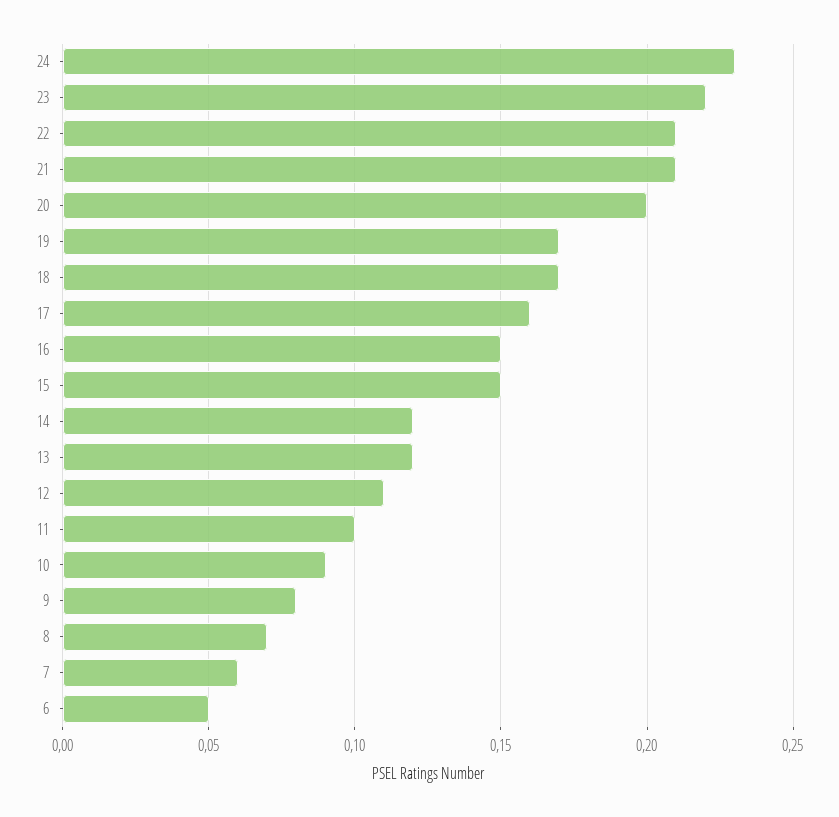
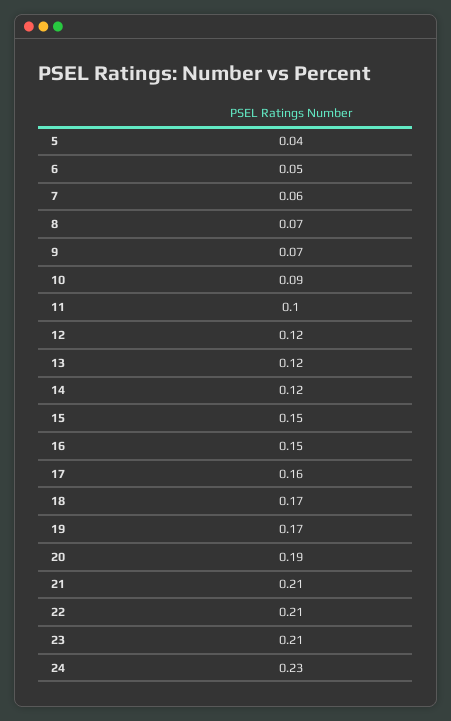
  {
    "24": 0.23,
-   "23": 0.22,
+   "23": 0.21,
    "22": 0.21,
    "21": 0.21,
-   "20": 0.2,
+   "20": 0.19,
    "19": 0.17,
    "18": 0.17,
    "17": 0.16,
    "16": 0.15,
    "15": 0.15,
    "14": 0.12,
    "13": 0.12,
-   "12": 0.11,
+   "12": 0.12,
    "11": 0.1,
    "10": 0.09,
-   "9": 0.08,
+   "9": 0.07,
    "8": 0.07,
    "7": 0.06,
-   "6": 0.05
+   "6": 0.05,
+   "5": 0.04
  }

